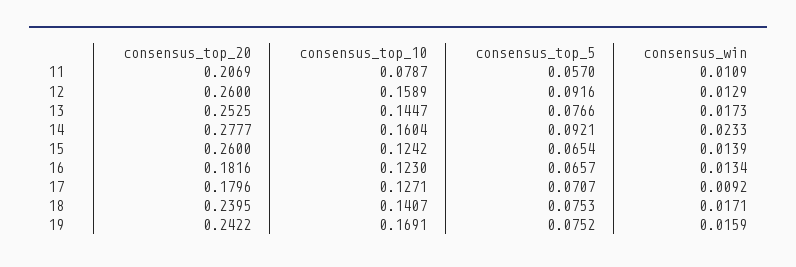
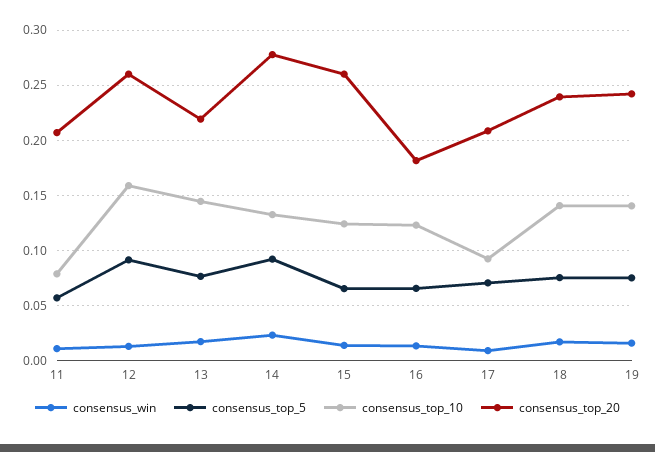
  {
    "consensus_top_20": {
      "11": 0.2069,
      "12": 0.26,
-     "13": 0.2525,
+     "13": 0.22,
      "14": 0.2777,
      "15": 0.26,
      "16": 0.1816,
-     "17": 0.1796,
+     "17": 0.21,
      "18": 0.2395,
      "19": 0.2422
    },
    "consensus_top_10": {
      "11": 0.0787,
      "12": 0.1589,
      "13": 0.1447,
-     "14": 0.1604,
+     "14": 0.13,
      "15": 0.1242,
      "16": 0.123,
-     "17": 0.1271,
+     "17": 0.09,
      "18": 0.1407,
-     "19": 0.1691
+     "19": 0.14
    },
    "consensus_top_5": {
      "11": 0.057,
      "12": 0.0916,
      "13": 0.0766,
      "14": 0.0921,
      "15": 0.0654,
      "16": 0.0657,
      "17": 0.0707,
      "18": 0.0753,
      "19": 0.0752
    },
    "consensus_win": {
      "11": 0.0109,
      "12": 0.0129,
      "13": 0.0173,
      "14": 0.0233,
      "15": 0.0139,
      "16": 0.0134,
      "17": 0.0092,
      "18": 0.0171,
      "19": 0.0159
    }
  }

